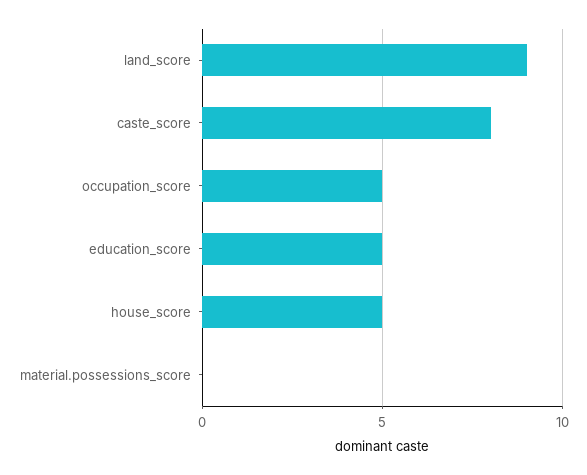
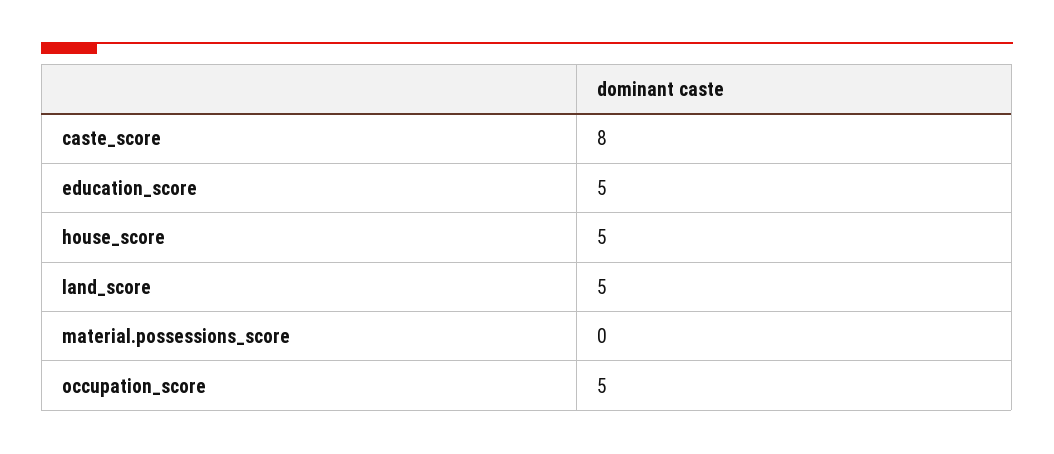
  {
-   "land_score": 9,
+   "land_score": 5,
    "caste_score": 8,
    "occupation_score": 5,
    "education_score": 5,
    "house_score": 5,
    "material.possessions_score": 0
  }

